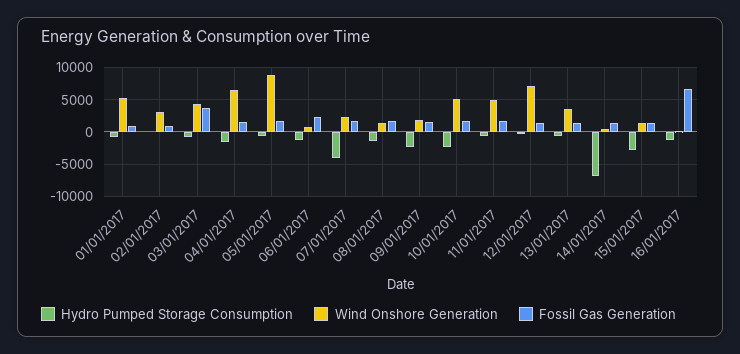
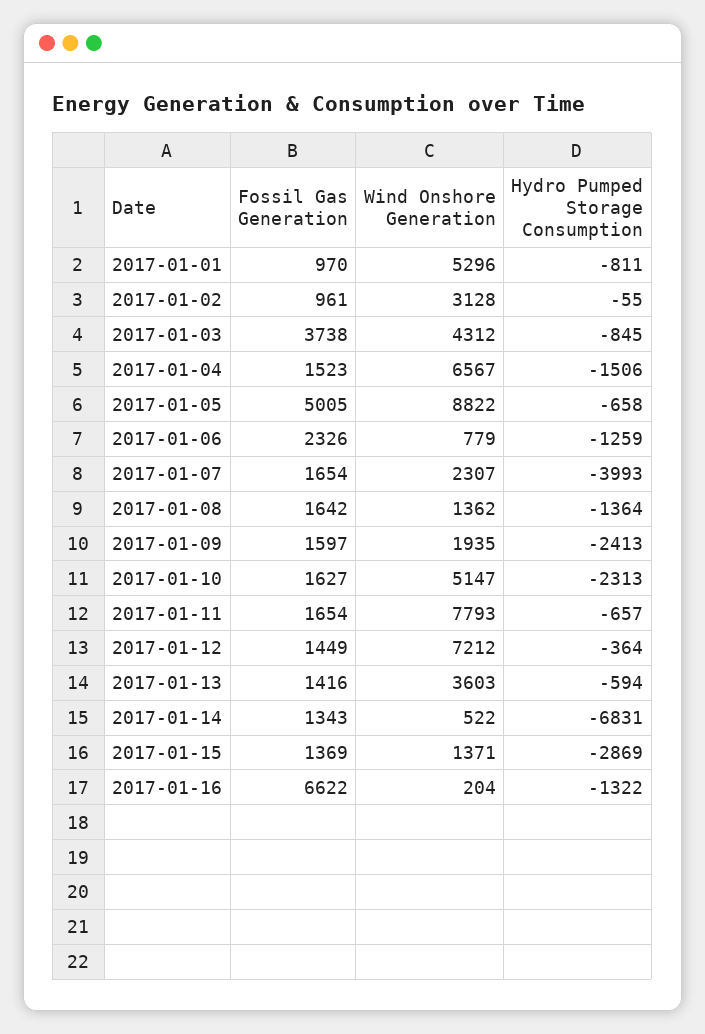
  {
    "Hydro Pumped Storage Consumption": {
      "01/01/2017": -811,
      "02/01/2017": -55,
      "03/01/2017": -845,
      "04/01/2017": -1506,
      "05/01/2017": -658,
      "06/01/2017": -1259,
      "07/01/2017": -3993,
      "08/01/2017": -1364,
      "09/01/2017": -2413,
      "10/01/2017": -2313,
      "11/01/2017": -657,
      "12/01/2017": -364,
      "13/01/2017": -594,
      "14/01/2017": -6831,
      "15/01/2017": -2869,
      "16/01/2017": -1322
    },
    "Wind Onshore Generation": {
      "01/01/2017": 5296,
      "02/01/2017": 3128,
      "03/01/2017": 4312,
      "04/01/2017": 6567,
      "05/01/2017": 8822,
      "06/01/2017": 779,
      "07/01/2017": 2307,
      "08/01/2017": 1362,
      "09/01/2017": 1935,
      "10/01/2017": 5147,
-     "11/01/2017": 5000,
+     "11/01/2017": 7793,
      "12/01/2017": 7212,
      "13/01/2017": 3603,
      "14/01/2017": 522,
      "15/01/2017": 1371,
      "16/01/2017": 204
    },
    "Fossil Gas Generation": {
      "01/01/2017": 970,
      "02/01/2017": 961,
      "03/01/2017": 3738,
      "04/01/2017": 1523,
-     "05/01/2017": 2000,
+     "05/01/2017": 5005,
      "06/01/2017": 2326,
      "07/01/2017": 1654,
      "08/01/2017": 1642,
      "09/01/2017": 1597,
      "10/01/2017": 1627,
      "11/01/2017": 1654,
      "12/01/2017": 1449,
      "13/01/2017": 1416,
      "14/01/2017": 1343,
      "15/01/2017": 1369,
      "16/01/2017": 6622
    }
  }

